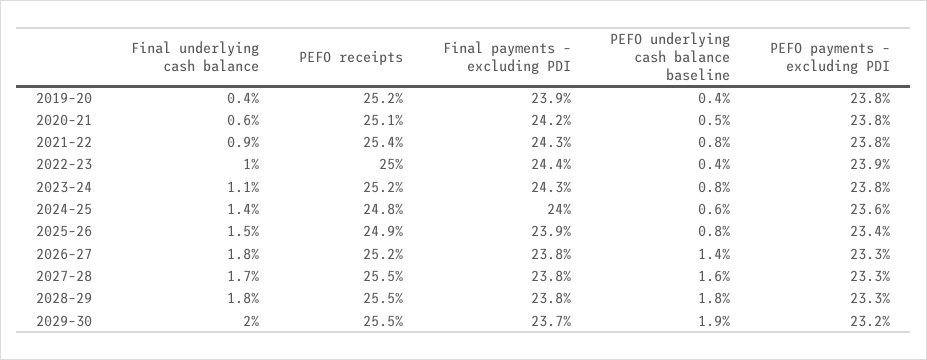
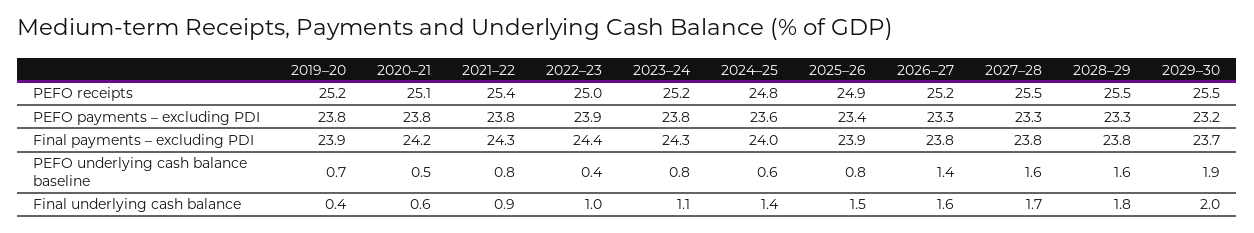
  {
    "Final underlying cash balance": {
      "2019–20": 0.4,
      "2020–21": 0.6,
      "2021–22": 0.9,
      "2022–23": 1,
      "2023–24": 1.1,
      "2024–25": 1.4,
      "2025–26": 1.5,
-     "2026–27": 1.8,
+     "2026–27": 1.6,
      "2027–28": 1.7,
      "2028–29": 1.8,
      "2029–30": 2
    },
    "PEFO receipts": {
      "2019–20": 25.2,
      "2020–21": 25.1,
      "2021–22": 25.4,
      "2022–23": 25,
      "2023–24": 25.2,
      "2024–25": 24.8,
      "2025–26": 24.9,
      "2026–27": 25.2,
      "2027–28": 25.5,
      "2028–29": 25.5,
      "2029–30": 25.5
    },
    "Final payments – excluding PDI": {
      "2019–20": 23.9,
      "2020–21": 24.2,
      "2021–22": 24.3,
      "2022–23": 24.4,
      "2023–24": 24.3,
      "2024–25": 24,
      "2025–26": 23.9,
      "2026–27": 23.8,
      "2027–28": 23.8,
      "2028–29": 23.8,
      "2029–30": 23.7
    },
    "PEFO underlying cash balance baseline": {
-     "2019–20": 0.4,
+     "2019–20": 0.7,
      "2020–21": 0.5,
      "2021–22": 0.8,
      "2022–23": 0.4,
      "2023–24": 0.8,
      "2024–25": 0.6,
      "2025–26": 0.8,
      "2026–27": 1.4,
      "2027–28": 1.6,
-     "2028–29": 1.8,
+     "2028–29": 1.6,
      "2029–30": 1.9
    },
    "PEFO payments – excluding PDI": {
      "2019–20": 23.8,
      "2020–21": 23.8,
      "2021–22": 23.8,
      "2022–23": 23.9,
      "2023–24": 23.8,
      "2024–25": 23.6,
      "2025–26": 23.4,
      "2026–27": 23.3,
      "2027–28": 23.3,
      "2028–29": 23.3,
      "2029–30": 23.2
    }
  }

